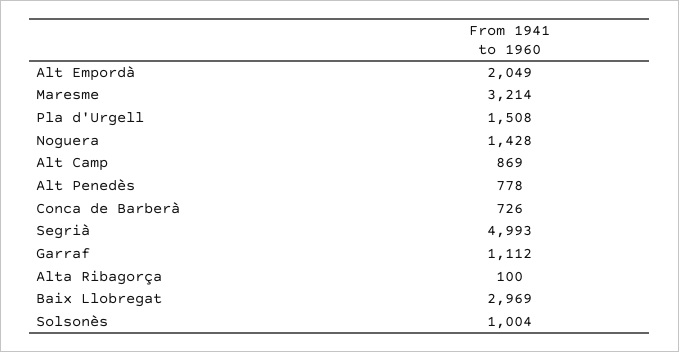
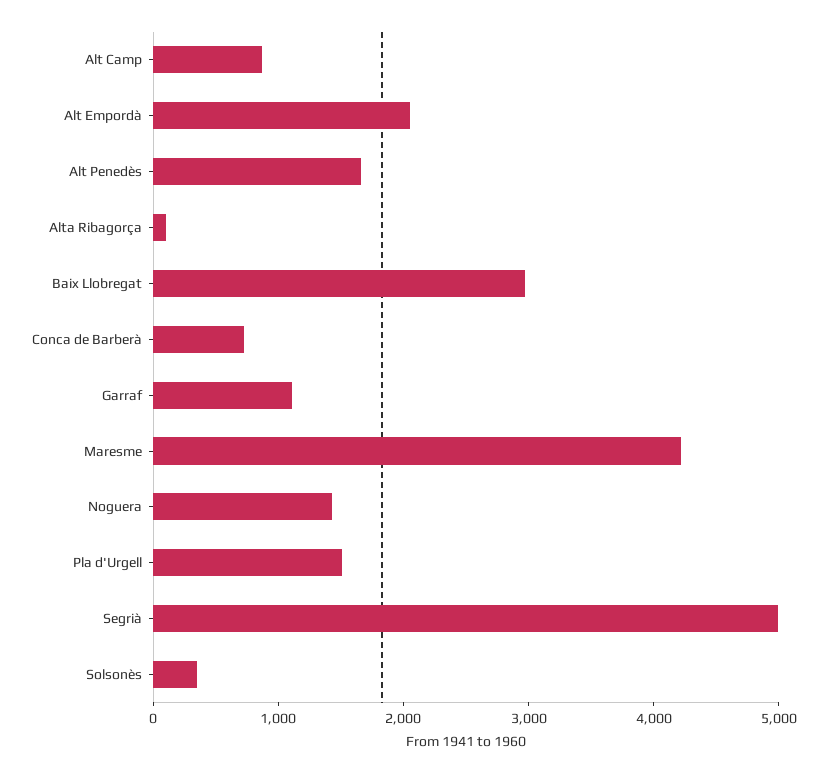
  {
    "Alt Empordà": 2049,
-   "Maresme": 3214,
+   "Maresme": 4200,
    "Pla d'Urgell": 1508,
    "Noguera": 1428,
    "Alt Camp": 869,
-   "Alt Penedès": 778,
+   "Alt Penedès": 1600,
    "Conca de Barberà": 726,
    "Segrià": 4993,
    "Garraf": 1112,
    "Alta Ribagorça": 100,
    "Baix Llobregat": 2969,
-   "Solsonès": 1004
+   "Solsonès": 400
  }

